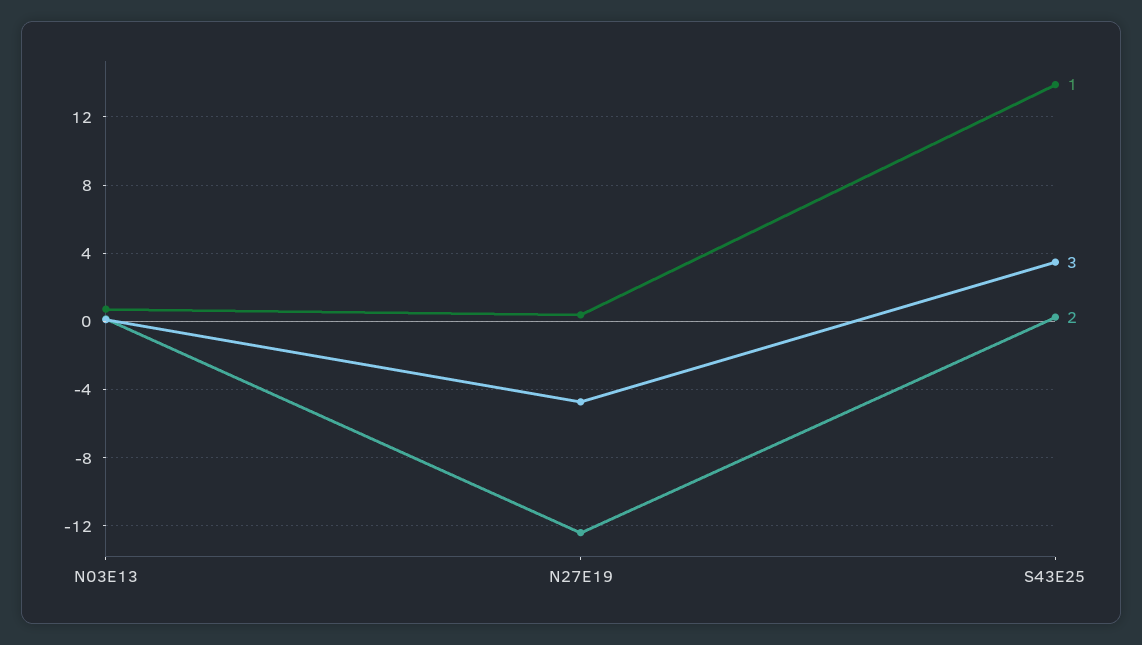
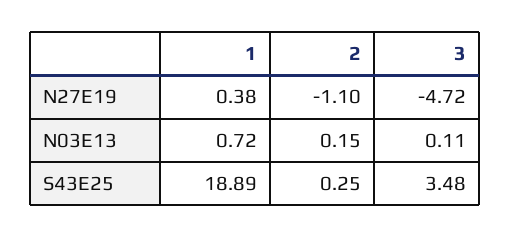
  {
    "1": {
      "N03E13": 0.72,
      "N27E19": 0.38,
-     "S43E25": 14
+     "S43E25": 18.89
    },
    "3": {
      "N03E13": 0.11,
      "N27E19": -4.72,
      "S43E25": 3.48
    },
    "2": {
      "N03E13": 0.15,
-     "N27E19": -12.5,
+     "N27E19": -1.1,
      "S43E25": 0.25
    }
  }

